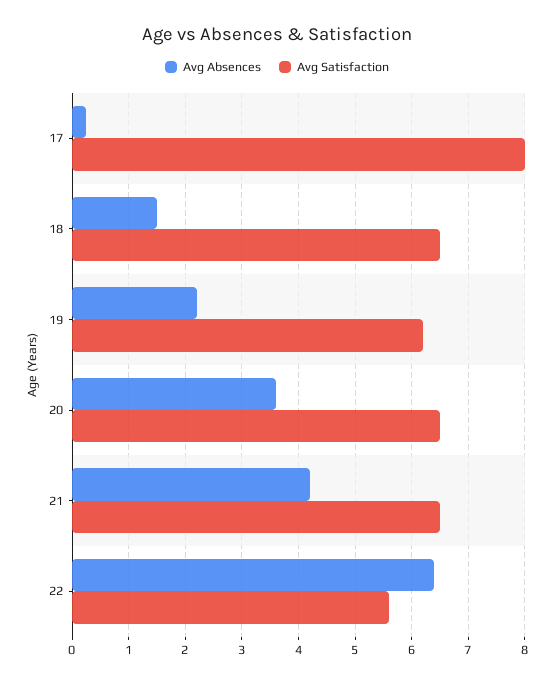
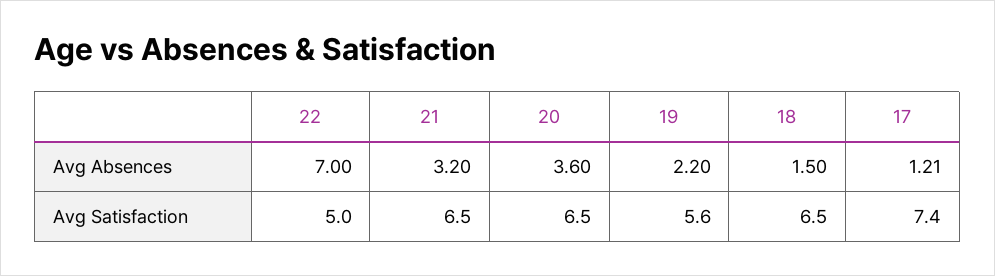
  {
    "Avg Absences": {
-     "17": 0.2,
+     "17": 1.21,
      "18": 1.5,
      "19": 2.2,
      "20": 3.6,
-     "21": 4.2,
+     "21": 3.2,
-     "22": 6.4
+     "22": 7
    },
    "Avg Satisfaction": {
-     "17": 8,
+     "17": 7.4,
      "18": 6.5,
-     "19": 6.2,
+     "19": 5.6,
      "20": 6.5,
      "21": 6.5,
-     "22": 5.6
+     "22": 5
    }
  }

